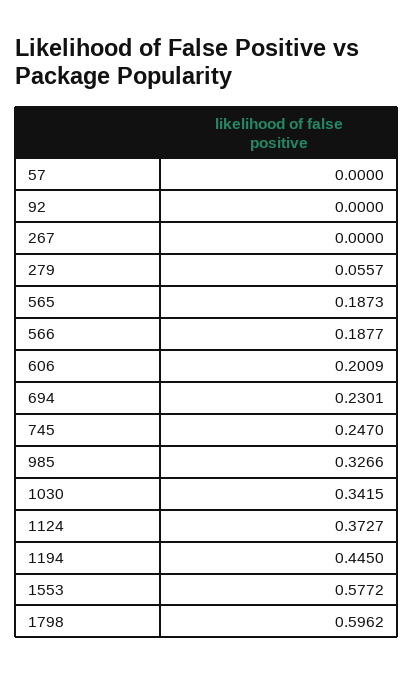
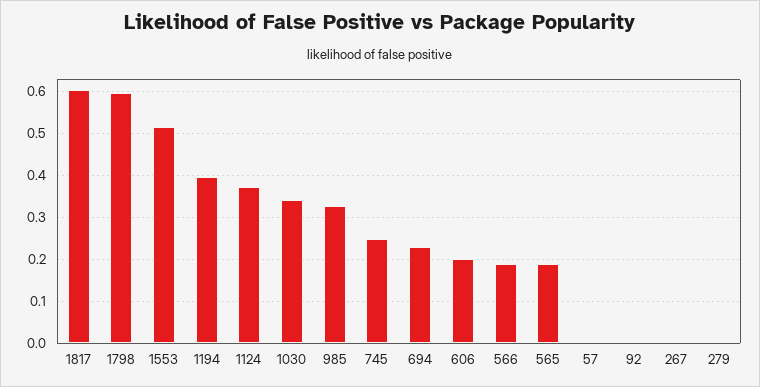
  {
    "57": 0,
    "92": 0,
    "267": 0,
-   "279": 0.0557,
+   "279": 0,
    "565": 0.1873,
    "566": 0.1877,
    "606": 0.2009,
    "694": 0.2301,
    "745": 0.247,
    "985": 0.3266,
    "1030": 0.3415,
    "1124": 0.3727,
-   "1194": 0.445,
+   "1194": 0.4,
-   "1553": 0.5772,
+   "1553": 0.52,
-   "1798": 0.5962
+   "1798": 0.5962,
+   "1817": 0.6
  }

